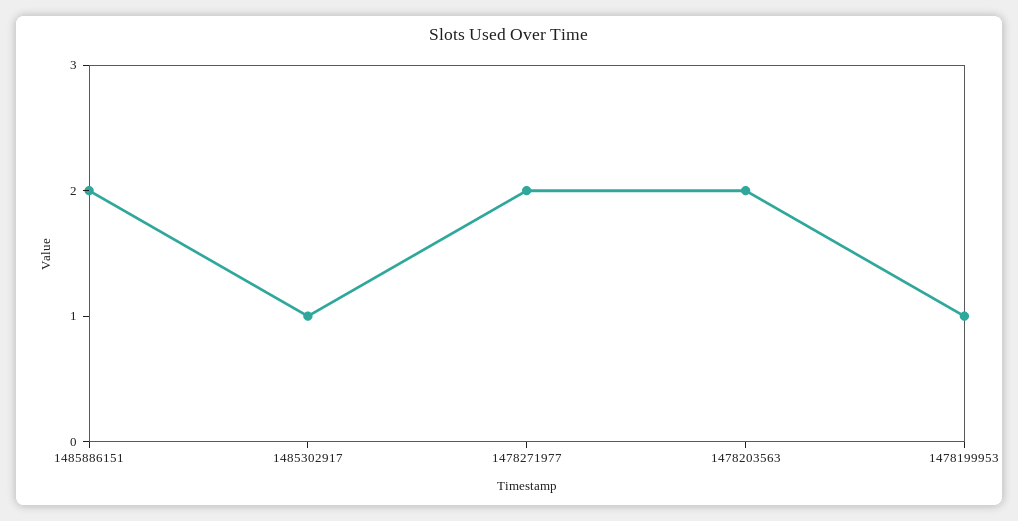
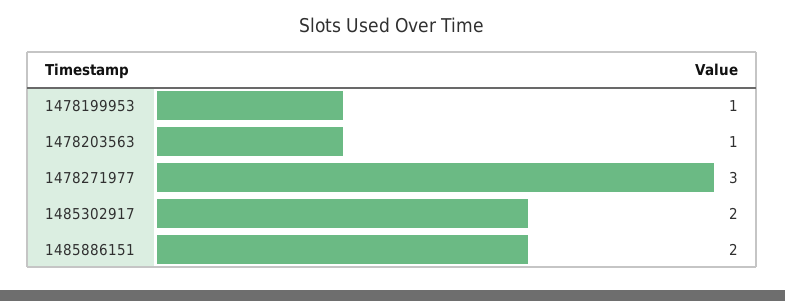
  {
    "1485886151": 2,
-   "1485302917": 1,
+   "1485302917": 2,
-   "1478271977": 2,
+   "1478271977": 3,
-   "1478203563": 2,
+   "1478203563": 1,
    "1478199953": 1
  }

